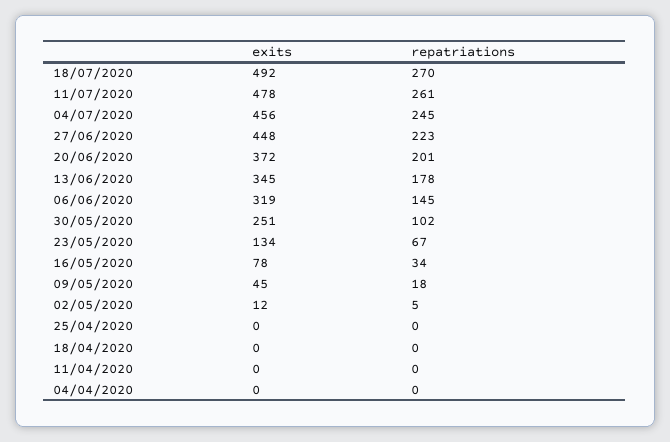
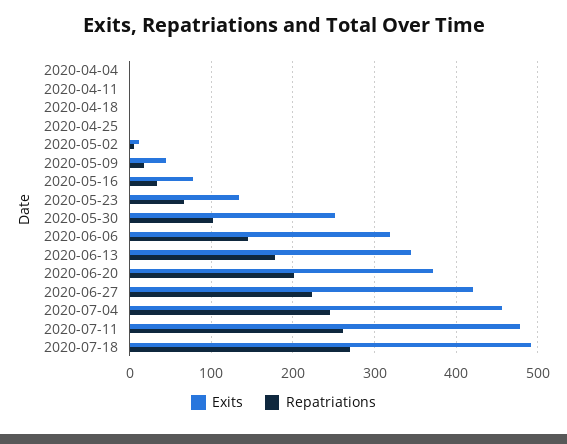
  {
    "exits": {
      "18/07/2020": 492,
      "11/07/2020": 478,
      "04/07/2020": 456,
-     "27/06/2020": 448,
+     "27/06/2020": 420,
      "20/06/2020": 372,
      "13/06/2020": 345,
      "06/06/2020": 319,
      "30/05/2020": 251,
      "23/05/2020": 134,
      "16/05/2020": 78,
      "09/05/2020": 45,
      "02/05/2020": 12,
      "25/04/2020": 0,
      "18/04/2020": 0,
      "11/04/2020": 0,
      "04/04/2020": 0
    },
    "repatriations": {
      "18/07/2020": 270,
      "11/07/2020": 261,
      "04/07/2020": 245,
      "27/06/2020": 223,
      "20/06/2020": 201,
      "13/06/2020": 178,
      "06/06/2020": 145,
      "30/05/2020": 102,
      "23/05/2020": 67,
      "16/05/2020": 34,
      "09/05/2020": 18,
      "02/05/2020": 5,
      "25/04/2020": 0,
      "18/04/2020": 0,
      "11/04/2020": 0,
      "04/04/2020": 0
    }
  }

